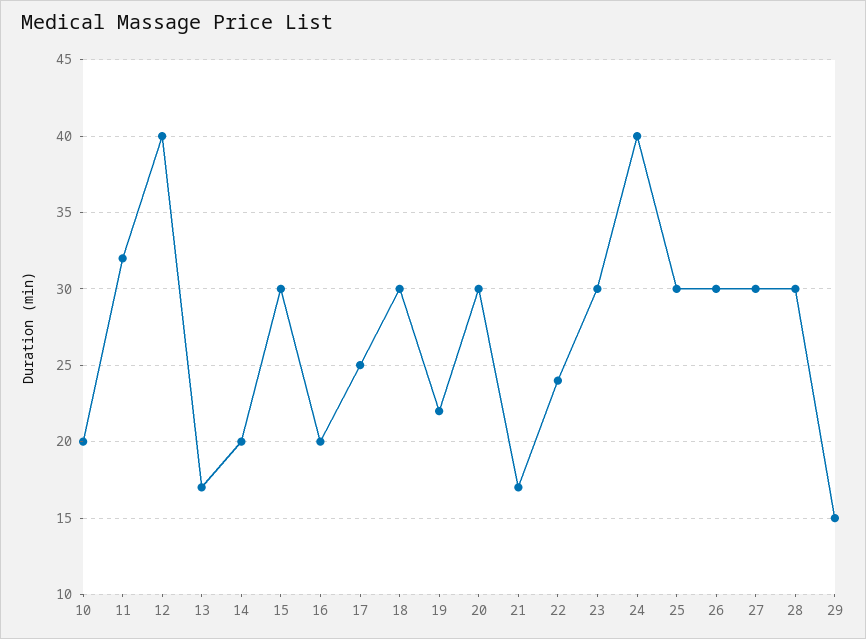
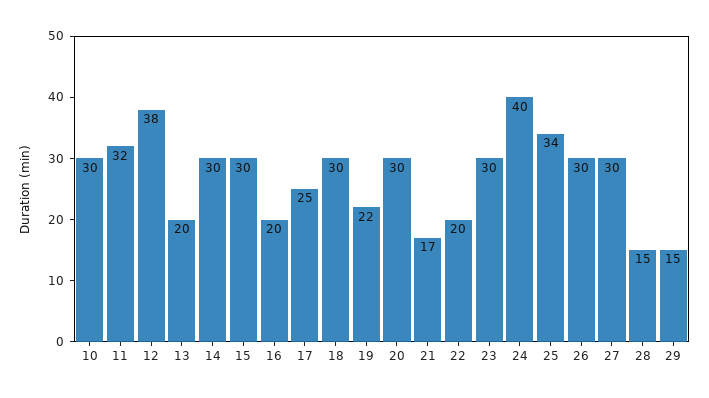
  {
-   "10": 20,
+   "10": 30,
    "11": 32,
-   "12": 40,
+   "12": 38,
-   "13": 17,
+   "13": 20,
-   "14": 20,
+   "14": 30,
    "15": 30,
    "16": 20,
    "17": 25,
    "18": 30,
    "19": 22,
    "20": 30,
    "21": 17,
-   "22": 24,
+   "22": 20,
    "23": 30,
    "24": 40,
-   "25": 30,
+   "25": 34,
    "26": 30,
    "27": 30,
-   "28": 30,
+   "28": 15,
    "29": 15
  }

